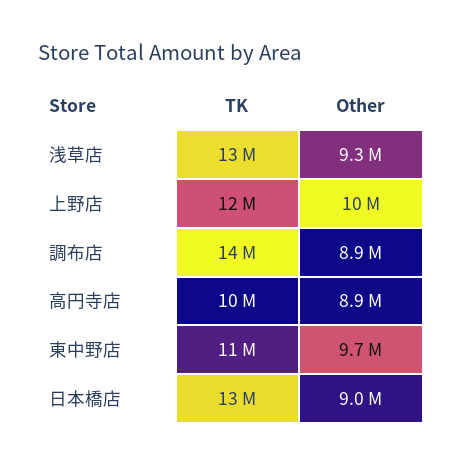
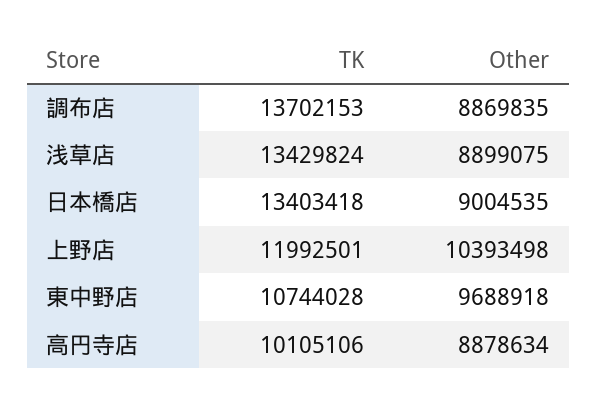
  {
    "TK": {
      "浅草店": 13429824,
      "上野店": 11992501,
      "調布店": 13702153,
      "高円寺店": 10105106,
      "東中野店": 10744028,
      "日本橋店": 13403418
    },
    "Other": {
-     "浅草店": 9300000,
+     "浅草店": 8899075,
      "上野店": 10393498,
      "調布店": 8869835,
      "高円寺店": 8878634,
      "東中野店": 9688918,
      "日本橋店": 9004535
    }
  }

